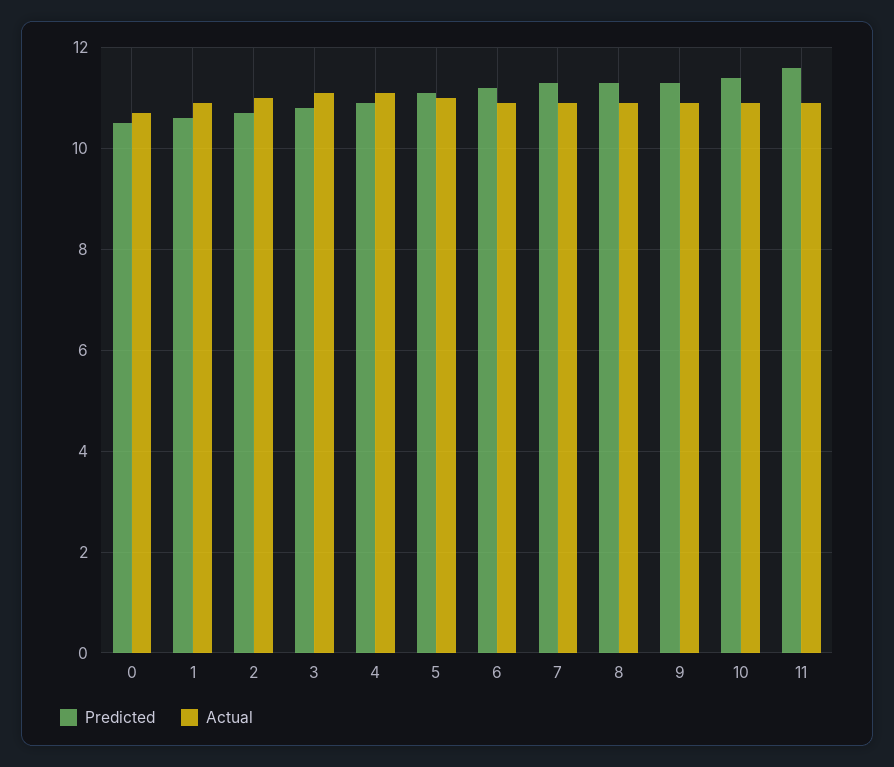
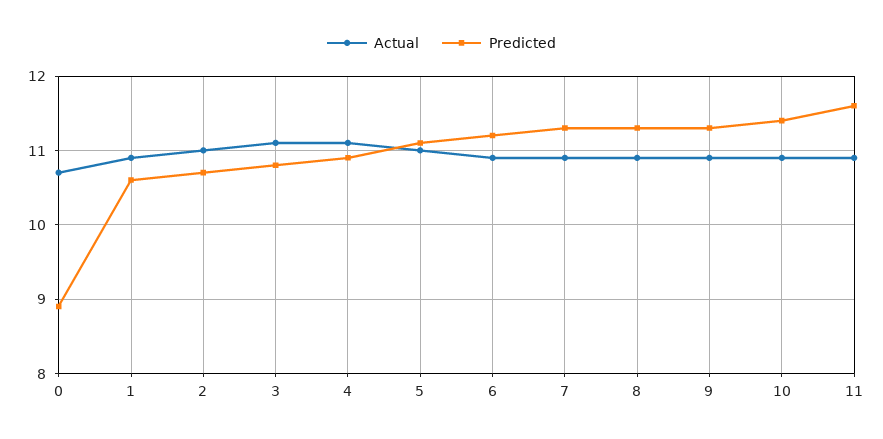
  {
    "Predicted": {
-     "0": 10.5,
+     "0": 8.9,
      "1": 10.6,
      "2": 10.7,
      "3": 10.8,
      "4": 10.9,
      "5": 11.1,
      "6": 11.2,
      "7": 11.3,
      "8": 11.3,
      "9": 11.3,
      "10": 11.4,
      "11": 11.6
    },
    "Actual": {
      "0": 10.7,
      "1": 10.9,
      "2": 11,
      "3": 11.1,
      "4": 11.1,
      "5": 11,
      "6": 10.9,
      "7": 10.9,
      "8": 10.9,
      "9": 10.9,
      "10": 10.9,
      "11": 10.9
    }
  }

